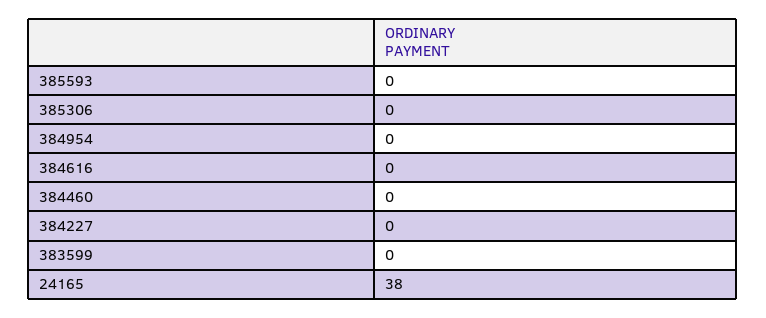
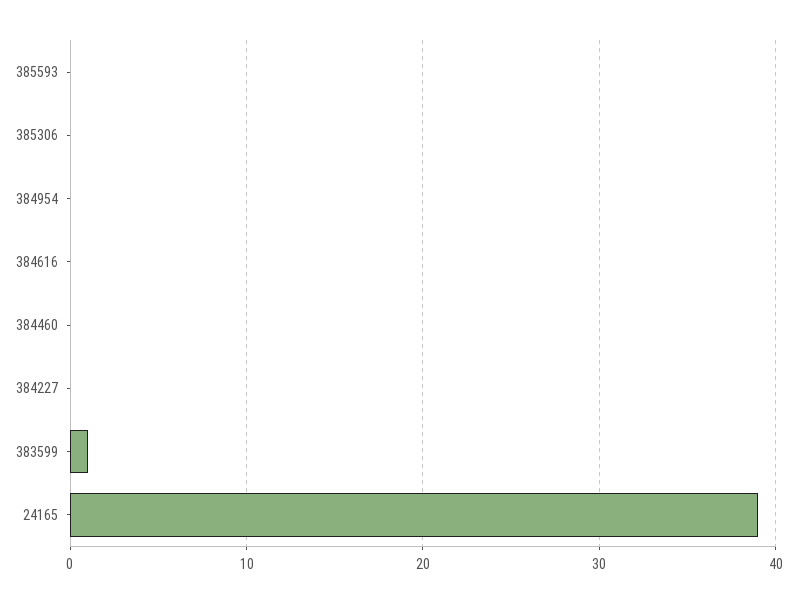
  {
    "385593": 0,
    "385306": 0,
    "384954": 0,
    "384616": 0,
    "384460": 0,
    "384227": 0,
-   "383599": 0,
+   "383599": 1,
-   "24165": 38
+   "24165": 39
  }

